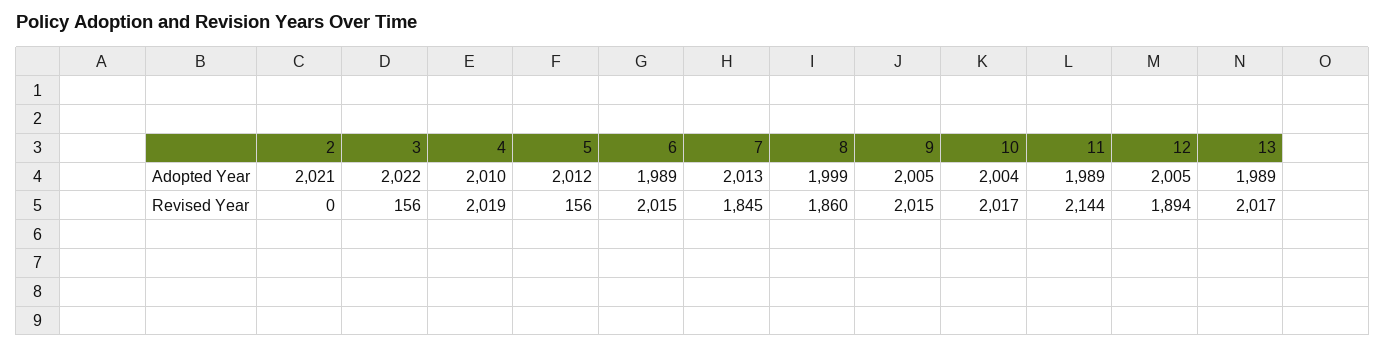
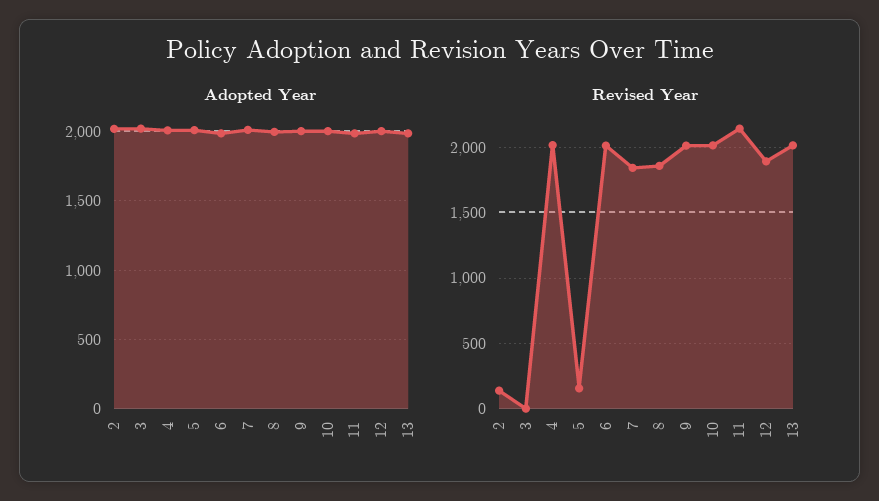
  {
    "Adopted Year": {
      "2": 2021,
      "3": 2022,
      "4": 2010,
      "5": 2012,
      "6": 1989,
      "7": 2013,
      "8": 1999,
      "9": 2005,
      "10": 2004,
      "11": 1989,
      "12": 2005,
      "13": 1989
    },
    "Revised Year": {
-     "2": 0,
+     "2": 150,
-     "3": 156,
+     "3": 0,
      "4": 2019,
      "5": 156,
      "6": 2015,
      "7": 1845,
      "8": 1860,
      "9": 2015,
      "10": 2017,
      "11": 2144,
      "12": 1894,
      "13": 2017
    }
  }

